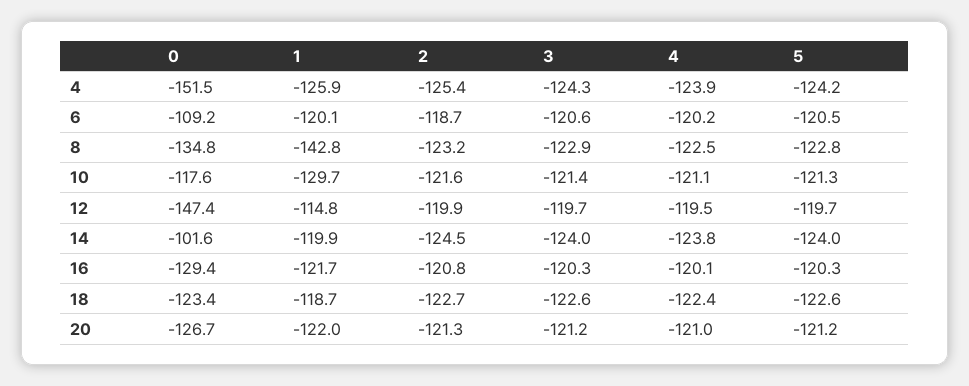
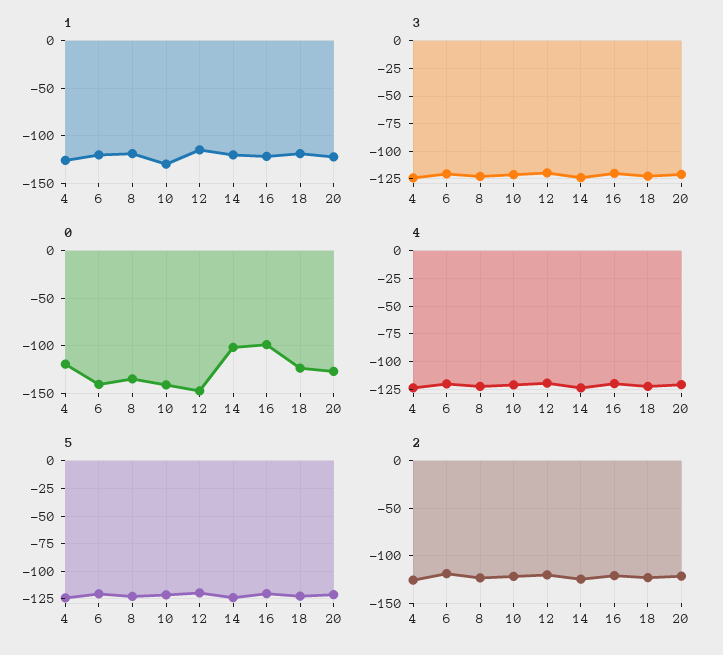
  {
    "0": {
-     "4": -151.5,
+     "4": -120,
-     "6": -109.2,
+     "6": -140,
      "8": -134.8,
-     "10": -117.6,
+     "10": -140,
      "12": -147.4,
      "14": -101.6,
-     "16": -129.4,
+     "16": -100,
      "18": -123.4,
      "20": -126.7
    },
    "1": {
      "4": -125.9,
      "6": -120.1,
-     "8": -142.8,
+     "8": -120,
      "10": -129.7,
      "12": -114.8,
      "14": -119.9,
      "16": -121.7,
      "18": -118.7,
      "20": -122
    },
    "2": {
      "4": -125.4,
      "6": -118.7,
      "8": -123.2,
      "10": -121.6,
      "12": -119.9,
      "14": -124.5,
      "16": -120.8,
      "18": -122.7,
      "20": -121.3
    },
    "3": {
      "4": -124.3,
      "6": -120.6,
      "8": -122.9,
      "10": -121.4,
      "12": -119.7,
      "14": -124,
      "16": -120.3,
      "18": -122.6,
      "20": -121.2
    },
    "4": {
      "4": -123.9,
      "6": -120.2,
      "8": -122.5,
      "10": -121.1,
      "12": -119.5,
      "14": -123.8,
      "16": -120.1,
      "18": -122.4,
      "20": -121
    },
    "5": {
      "4": -124.2,
      "6": -120.5,
      "8": -122.8,
      "10": -121.3,
      "12": -119.7,
      "14": -124,
      "16": -120.3,
      "18": -122.6,
      "20": -121.2
    }
  }

